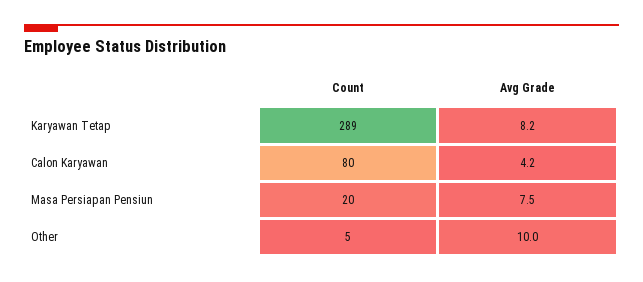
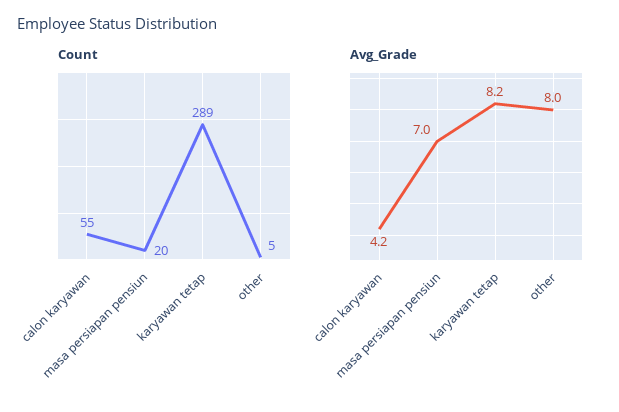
  {
    "Count": {
      "Karyawan Tetap": 289,
-     "Calon Karyawan": 80,
+     "Calon Karyawan": 55,
      "Masa Persiapan Pensiun": 20,
      "Other": 5
    },
    "Avg Grade": {
      "Karyawan Tetap": 8.2,
      "Calon Karyawan": 4.2,
-     "Masa Persiapan Pensiun": 7.5,
+     "Masa Persiapan Pensiun": 7,
-     "Other": 10
+     "Other": 8
    }
  }

